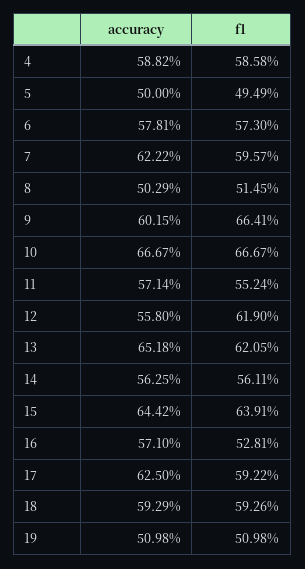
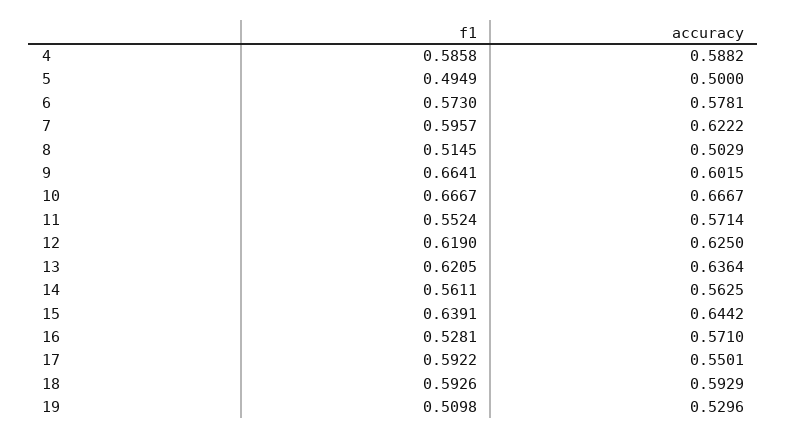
  {
    "accuracy": {
      "4": 0.5882,
      "5": 0.5,
      "6": 0.5781,
      "7": 0.6222,
      "8": 0.5029,
      "9": 0.6015,
      "10": 0.6667,
      "11": 0.5714,
-     "12": 0.558,
+     "12": 0.625,
-     "13": 0.6518,
+     "13": 0.6364,
      "14": 0.5625,
      "15": 0.6442,
      "16": 0.571,
-     "17": 0.625,
+     "17": 0.5501,
      "18": 0.5929,
-     "19": 0.5098
+     "19": 0.5296
    },
    "f1": {
      "4": 0.5858,
      "5": 0.4949,
      "6": 0.573,
      "7": 0.5957,
      "8": 0.5145,
      "9": 0.6641,
      "10": 0.6667,
      "11": 0.5524,
      "12": 0.619,
      "13": 0.6205,
      "14": 0.5611,
      "15": 0.6391,
      "16": 0.5281,
      "17": 0.5922,
      "18": 0.5926,
      "19": 0.5098
    }
  }

